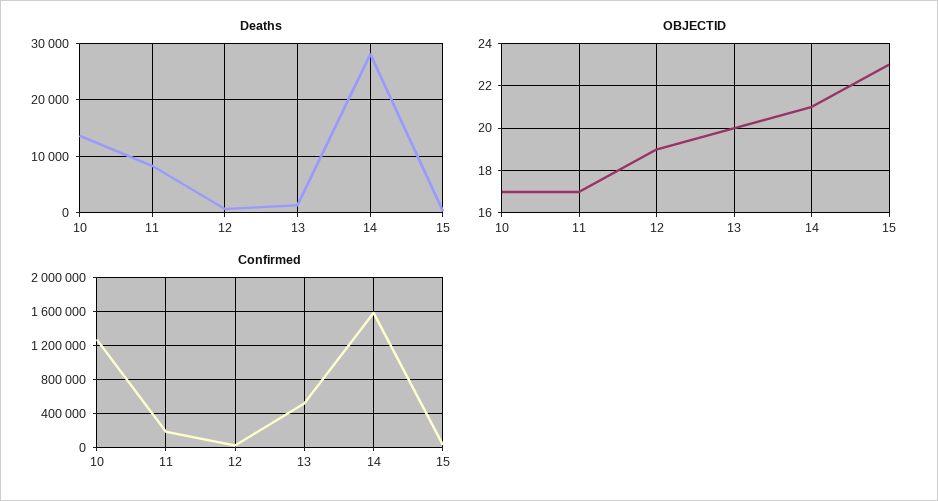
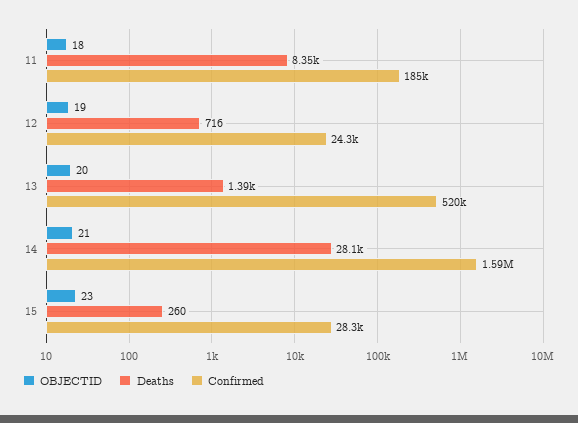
  {
    "Deaths": {
-     "10": 14000,
      "11": 8350,
      "12": 716,
      "13": 1390,
      "14": 28100,
      "15": 260
    },
    "OBJECTID": {
-     "10": 17,
-     "11": 17,
+     "11": 18,
      "12": 19,
      "13": 20,
      "14": 21,
      "15": 23
    },
    "Confirmed": {
-     "10": 1300000,
      "11": 185000,
      "12": 24300,
      "13": 520000,
      "14": 1590000,
      "15": 28300
    }
  }

